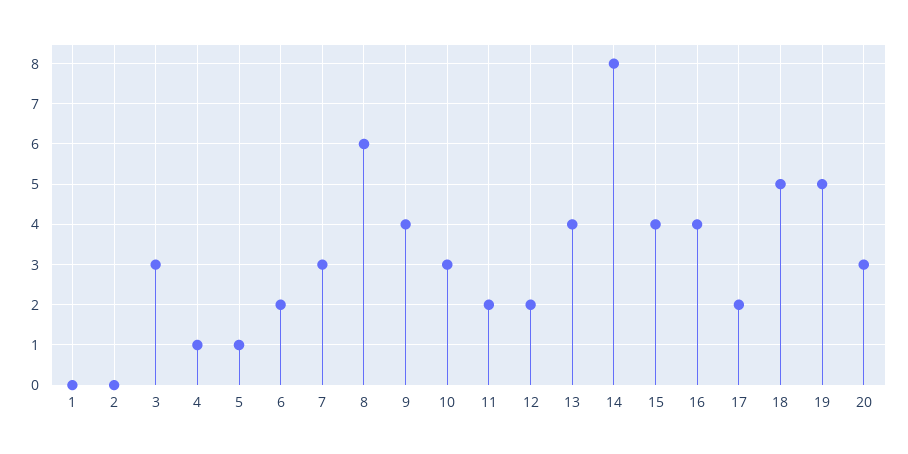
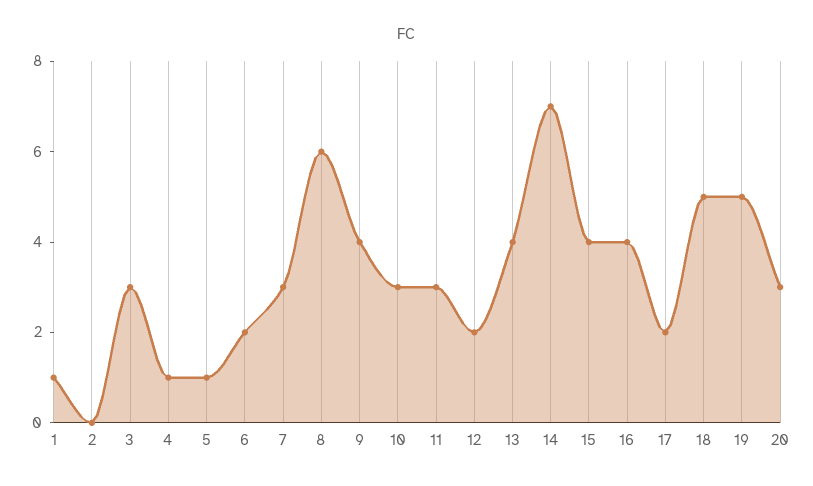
  {
-   "1": 0,
+   "1": 1,
    "2": 0,
    "3": 3,
    "4": 1,
    "5": 1,
    "6": 2,
    "7": 3,
    "8": 6,
    "9": 4,
    "10": 3,
-   "11": 2,
+   "11": 3,
    "12": 2,
    "13": 4,
-   "14": 8,
+   "14": 7,
    "15": 4,
    "16": 4,
    "17": 2,
    "18": 5,
    "19": 5,
    "20": 3
  }

